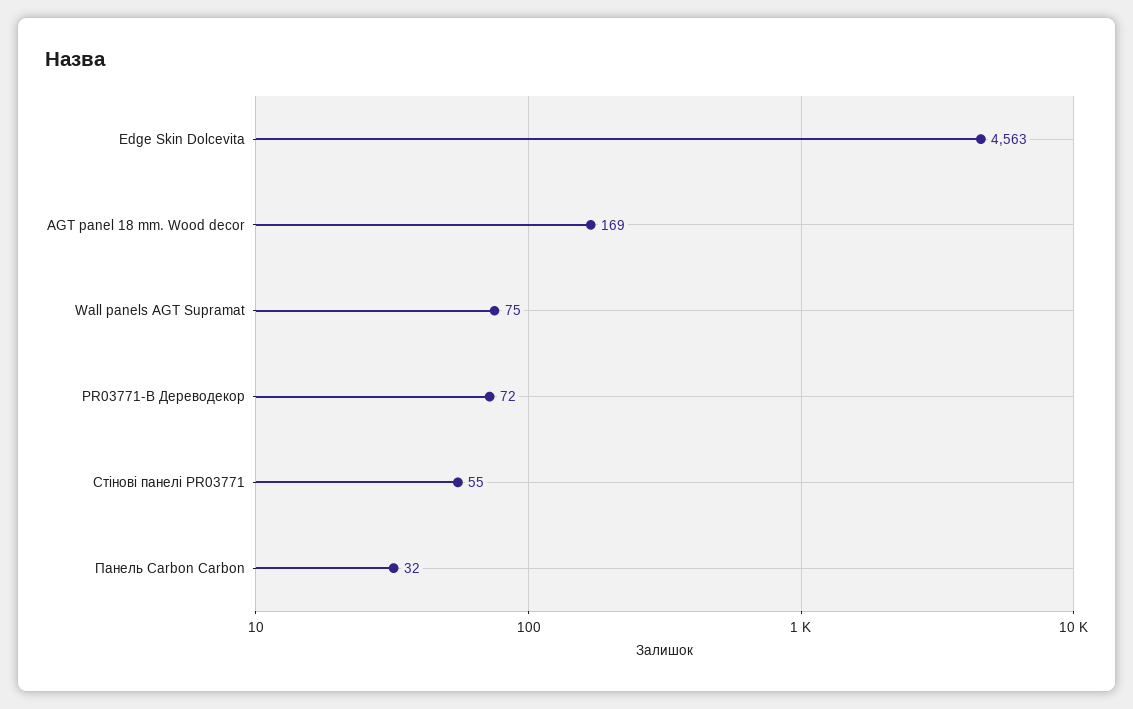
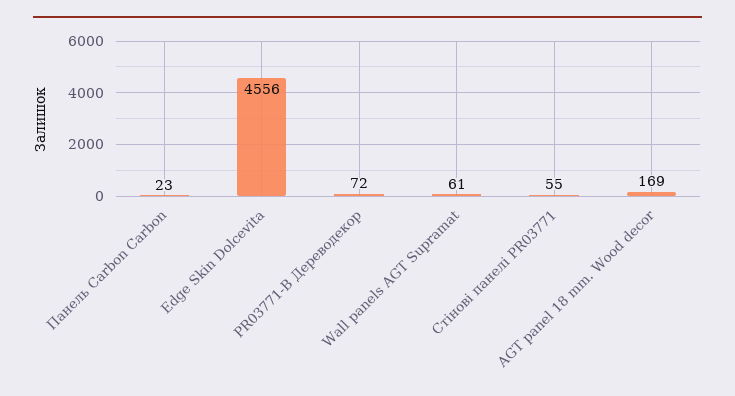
  {
-   "Edge Skin Dolcevita": 4563,
+   "Edge Skin Dolcevita": 4556,
    "AGT panel 18 mm. Wood decor": 169,
-   "Wall panels AGT Supramat": 75,
+   "Wall panels AGT Supramat": 61,
    "PR03771-B Дереводекор": 72,
    "Стінові панелі PR03771": 55,
-   "Панель Carbon Carbon": 32
+   "Панель Carbon Carbon": 23
  }

